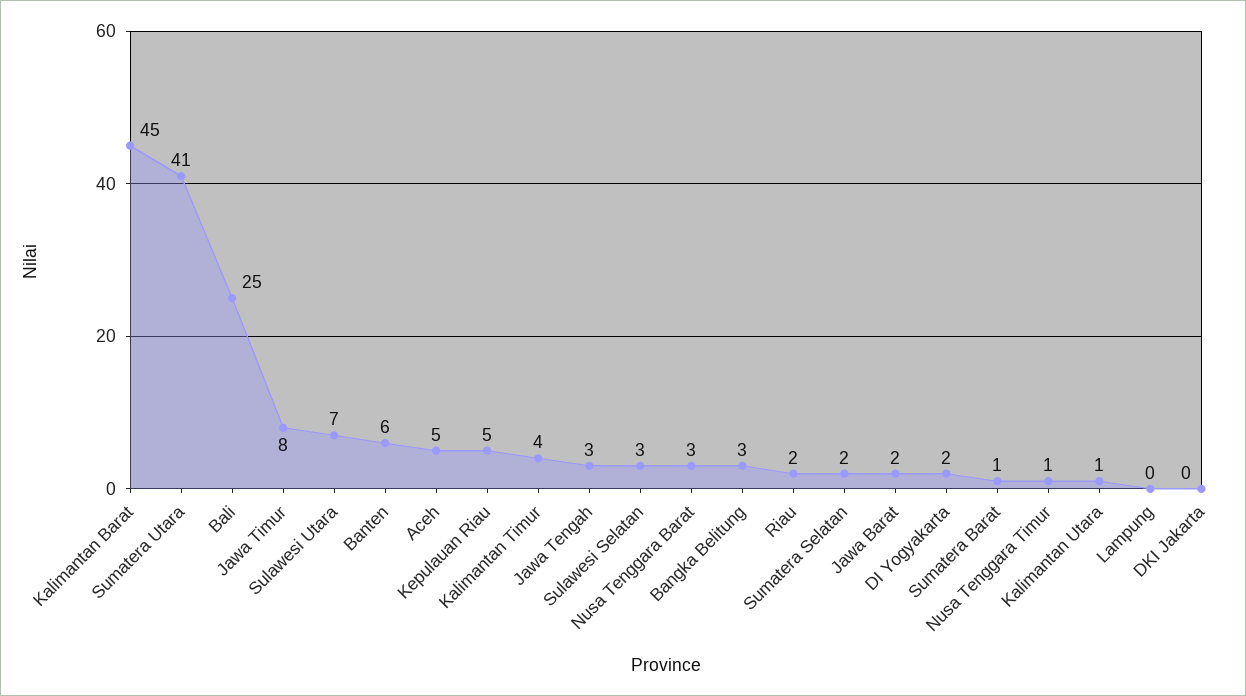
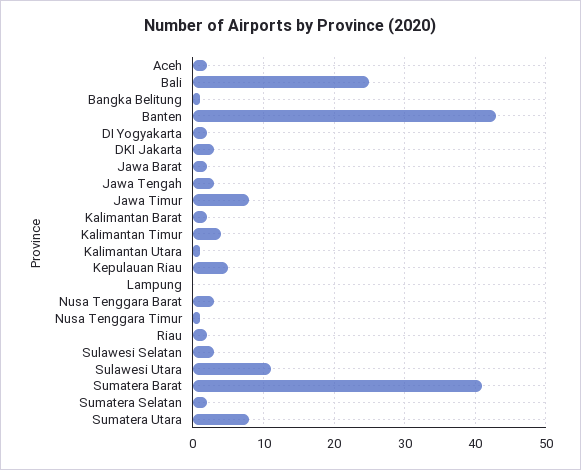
  {
-   "Kalimantan Barat": 45,
+   "Kalimantan Barat": 2,
-   "Sumatera Utara": 41,
+   "Sumatera Utara": 8,
    "Bali": 25,
    "Jawa Timur": 8,
-   "Sulawesi Utara": 7,
+   "Sulawesi Utara": 11,
-   "Banten": 6,
+   "Banten": 43,
-   "Aceh": 5,
+   "Aceh": 2,
    "Kepulauan Riau": 5,
    "Kalimantan Timur": 4,
    "Jawa Tengah": 3,
    "Sulawesi Selatan": 3,
    "Nusa Tenggara Barat": 3,
-   "Bangka Belitung": 3,
+   "Bangka Belitung": 1,
    "Riau": 2,
    "Sumatera Selatan": 2,
    "Jawa Barat": 2,
    "DI Yogyakarta": 2,
-   "Sumatera Barat": 1,
+   "Sumatera Barat": 41,
    "Nusa Tenggara Timur": 1,
    "Kalimantan Utara": 1,
    "Lampung": 0,
-   "DKI Jakarta": 0
+   "DKI Jakarta": 3
  }

